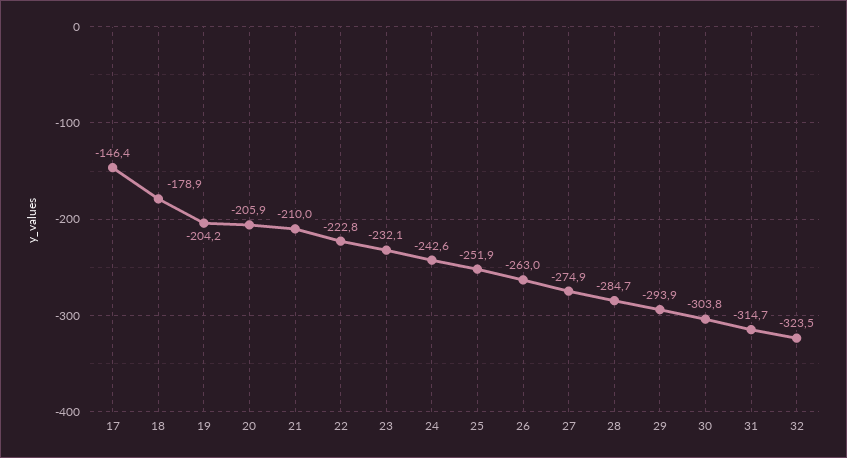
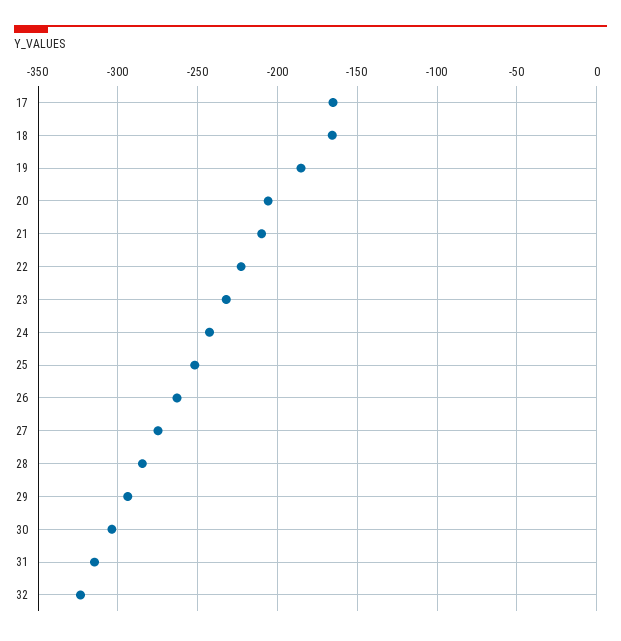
  {
-   "17": -146.4,
+   "17": -165,
-   "18": -178.9,
+   "18": -165,
-   "19": -204.2,
+   "19": -185,
    "20": -205.9,
    "21": -210,
    "22": -222.8,
    "23": -232.1,
    "24": -242.6,
    "25": -251.9,
    "26": -263,
    "27": -274.9,
    "28": -284.7,
    "29": -293.9,
    "30": -303.8,
    "31": -314.7,
    "32": -323.5
  }

